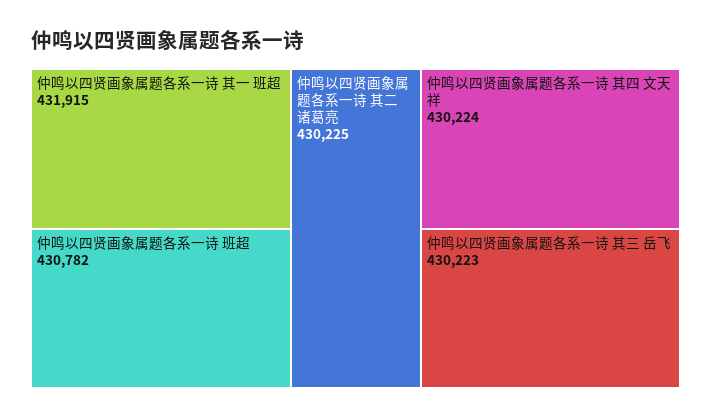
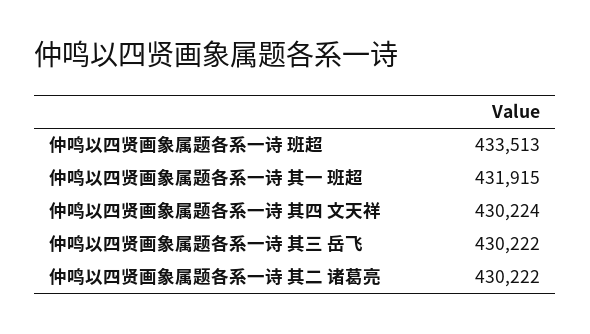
  {
    "仲鸣以四贤画象属题各系一诗 其一 班超": 431915,
-   "仲鸣以四贤画象属题各系一诗 班超": 430782,
+   "仲鸣以四贤画象属题各系一诗 班超": 433513,
-   "仲鸣以四贤画象属题各系一诗 其二 诸葛亮": 430225,
+   "仲鸣以四贤画象属题各系一诗 其二 诸葛亮": 430222,
    "仲鸣以四贤画象属题各系一诗 其四 文天祥": 430224,
-   "仲鸣以四贤画象属题各系一诗 其三 岳飞": 430223
+   "仲鸣以四贤画象属题各系一诗 其三 岳飞": 430222
  }

